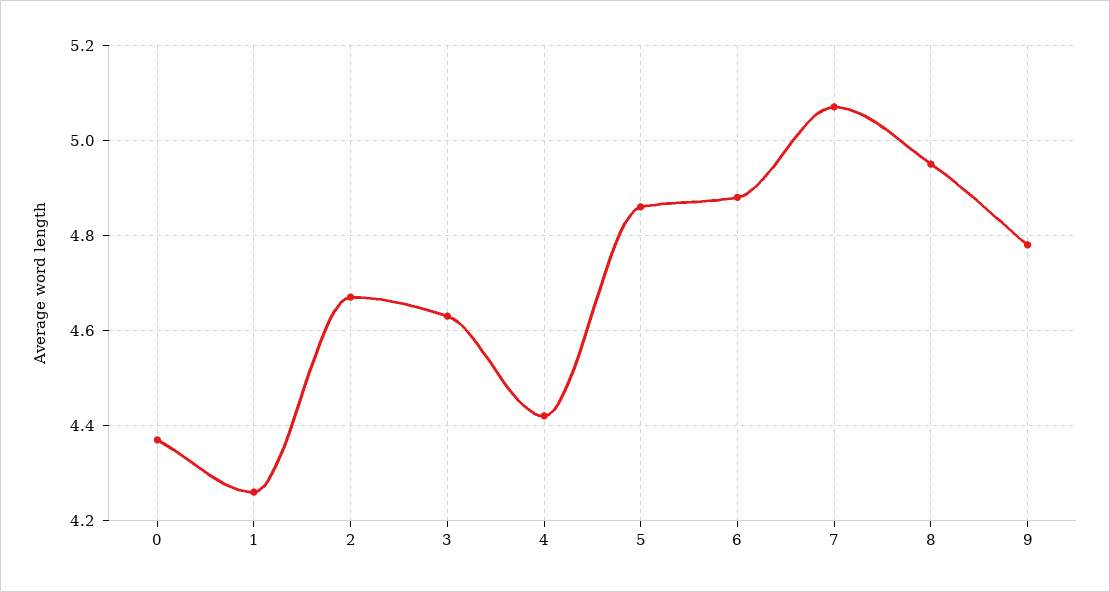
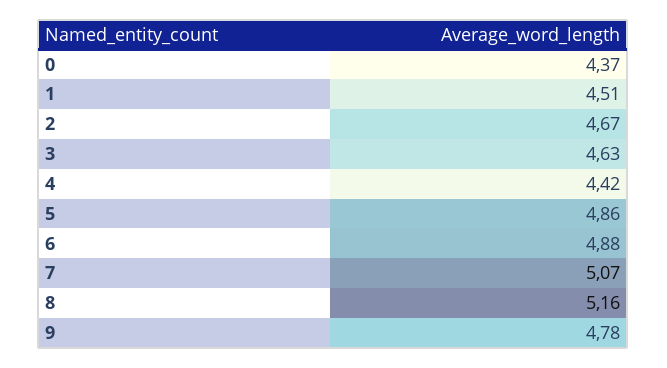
  {
    "0": 4.37,
-   "1": 4.25,
+   "1": 4.51,
    "2": 4.67,
    "3": 4.63,
    "4": 4.42,
    "5": 4.86,
    "6": 4.88,
    "7": 5.07,
-   "8": 4.95,
+   "8": 5.16,
    "9": 4.78
  }

